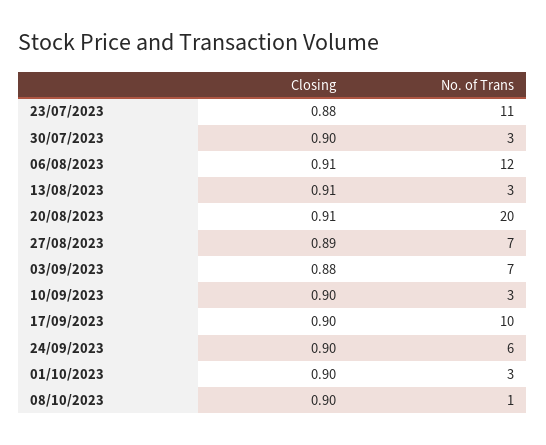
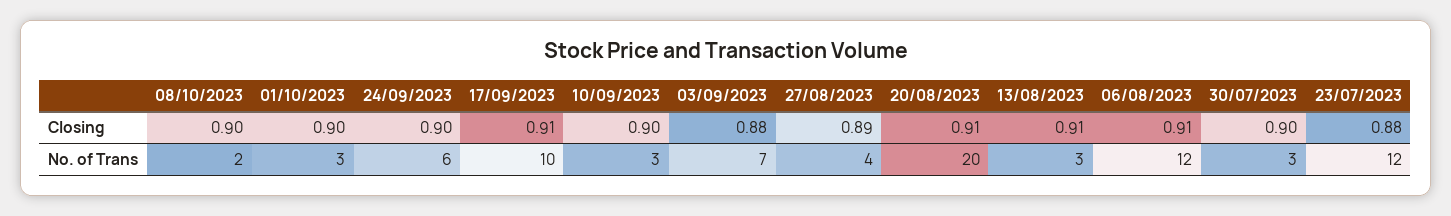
  {
    "Closing": {
      "23/07/2023": 0.88,
      "30/07/2023": 0.9,
      "06/08/2023": 0.91,
      "13/08/2023": 0.91,
      "20/08/2023": 0.91,
      "27/08/2023": 0.89,
      "03/09/2023": 0.88,
      "10/09/2023": 0.9,
-     "17/09/2023": 0.9,
+     "17/09/2023": 0.91,
      "24/09/2023": 0.9,
      "01/10/2023": 0.9,
      "08/10/2023": 0.9
    },
    "No. of Trans": {
-     "23/07/2023": 11,
+     "23/07/2023": 12,
      "30/07/2023": 3,
      "06/08/2023": 12,
      "13/08/2023": 3,
      "20/08/2023": 20,
-     "27/08/2023": 7,
+     "27/08/2023": 4,
      "03/09/2023": 7,
      "10/09/2023": 3,
      "17/09/2023": 10,
      "24/09/2023": 6,
      "01/10/2023": 3,
-     "08/10/2023": 1
+     "08/10/2023": 2
    }
  }

